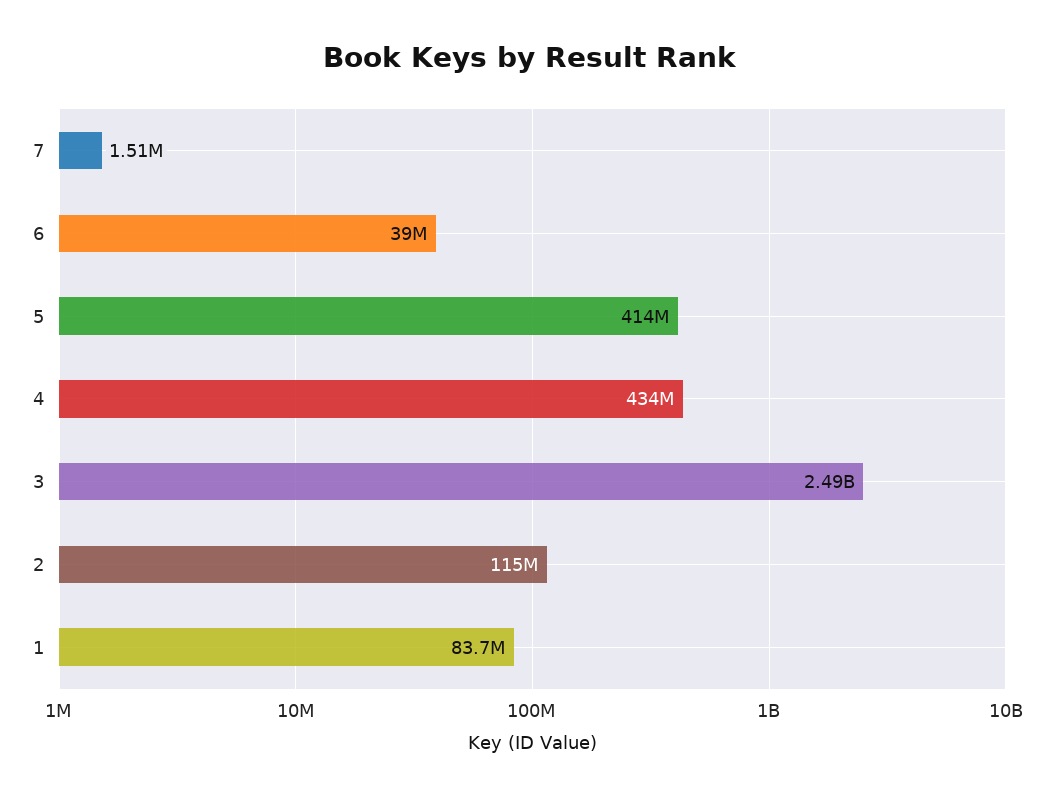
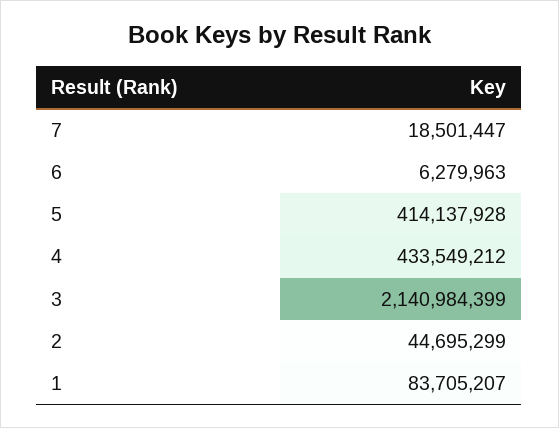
  {
-   "7": 1510000,
+   "7": 18501447,
-   "6": 39000000,
+   "6": 6279963,
    "5": 414137928,
    "4": 433549212,
-   "3": 2490000000,
+   "3": 2140984399,
-   "2": 115000000,
+   "2": 44695299,
    "1": 83705207
  }

